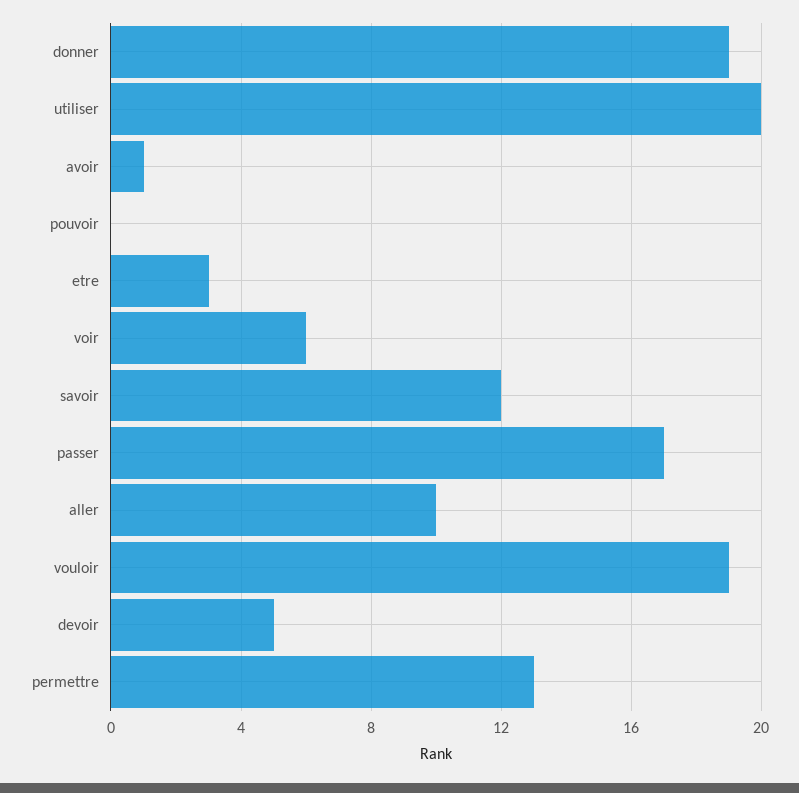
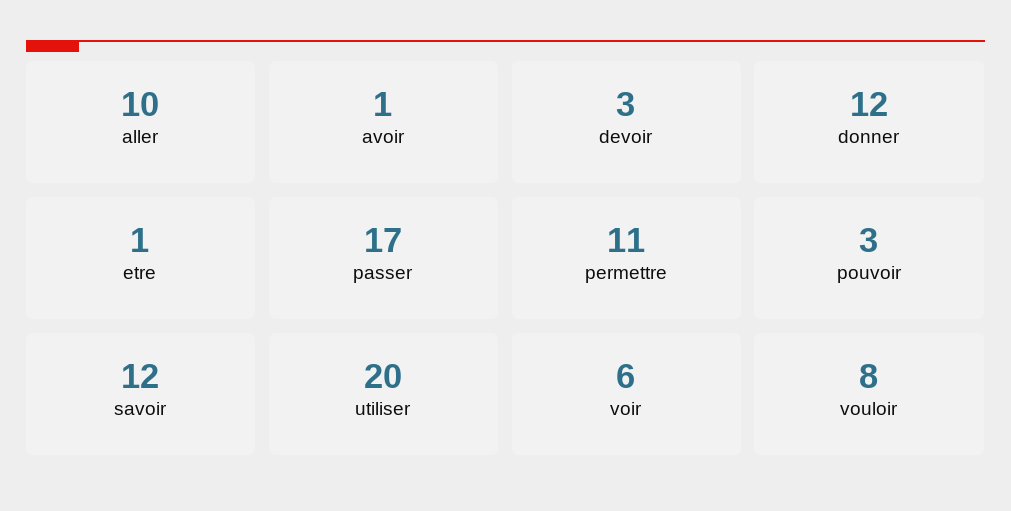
  {
-   "donner": 19,
+   "donner": 12,
    "utiliser": 20,
    "avoir": 1,
-   "pouvoir": 0,
+   "pouvoir": 3,
-   "etre": 3,
+   "etre": 1,
    "voir": 6,
    "savoir": 12,
    "passer": 17,
    "aller": 10,
-   "vouloir": 19,
+   "vouloir": 8,
-   "devoir": 5,
+   "devoir": 3,
-   "permettre": 13
+   "permettre": 11
  }

